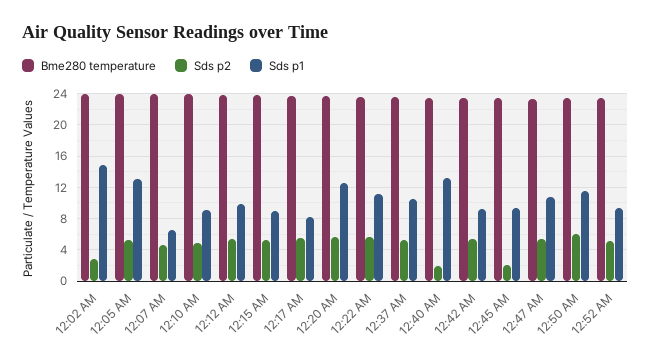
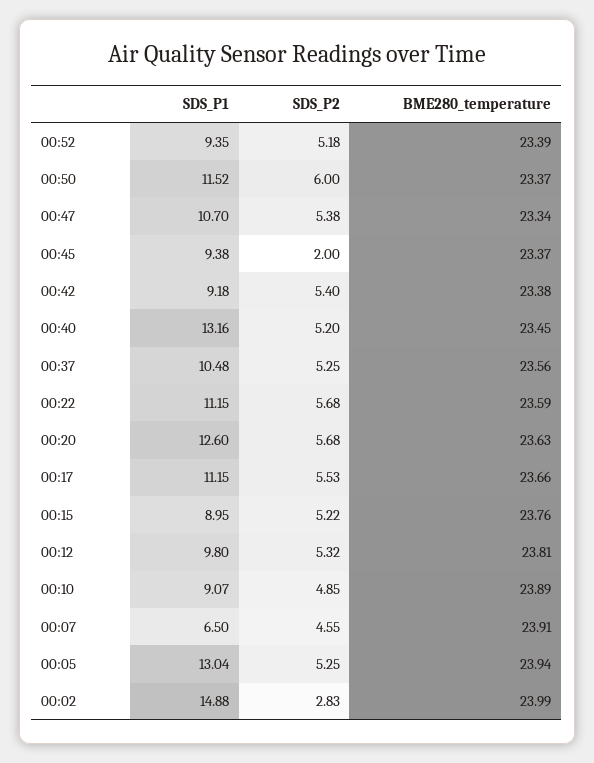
  {
    "Bme280 temperature": {
      "12:02 AM": 23.99,
      "12:05 AM": 23.94,
      "12:07 AM": 23.91,
      "12:10 AM": 23.89,
      "12:12 AM": 23.81,
      "12:15 AM": 23.76,
      "12:17 AM": 23.66,
      "12:20 AM": 23.63,
      "12:22 AM": 23.59,
      "12:37 AM": 23.56,
      "12:40 AM": 23.45,
      "12:42 AM": 23.38,
      "12:45 AM": 23.37,
      "12:47 AM": 23.34,
      "12:50 AM": 23.37,
      "12:52 AM": 23.39
    },
    "Sds p2": {
      "12:02 AM": 2.83,
      "12:05 AM": 5.25,
      "12:07 AM": 4.55,
      "12:10 AM": 4.85,
      "12:12 AM": 5.32,
      "12:15 AM": 5.22,
      "12:17 AM": 5.53,
      "12:20 AM": 5.68,
      "12:22 AM": 5.68,
      "12:37 AM": 5.25,
-     "12:40 AM": 2,
+     "12:40 AM": 5.2,
      "12:42 AM": 5.4,
      "12:45 AM": 2,
      "12:47 AM": 5.38,
      "12:50 AM": 6,
      "12:52 AM": 5.18
    },
    "Sds p1": {
      "12:02 AM": 14.88,
      "12:05 AM": 13.04,
      "12:07 AM": 6.5,
      "12:10 AM": 9.07,
      "12:12 AM": 9.8,
      "12:15 AM": 8.95,
-     "12:17 AM": 8,
+     "12:17 AM": 11.15,
      "12:20 AM": 12.6,
      "12:22 AM": 11.15,
      "12:37 AM": 10.48,
      "12:40 AM": 13.16,
      "12:42 AM": 9.18,
      "12:45 AM": 9.38,
      "12:47 AM": 10.7,
      "12:50 AM": 11.52,
      "12:52 AM": 9.35
    }
  }

